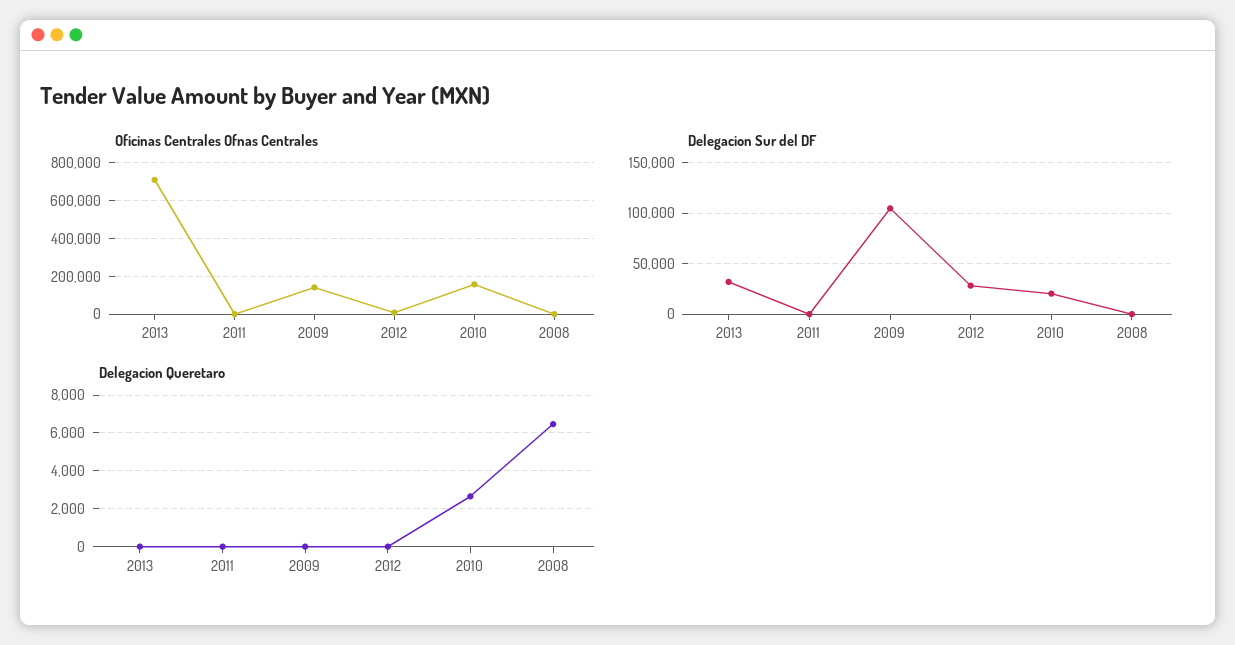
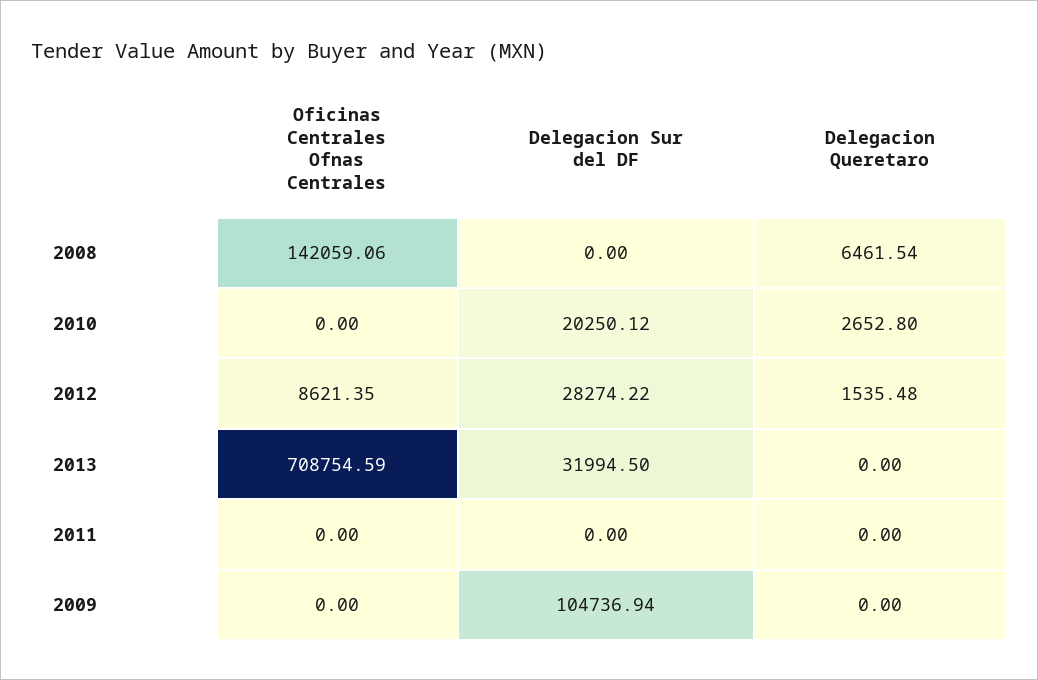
  {
    "Oficinas Centrales Ofnas Centrales": {
      "2013": 708754.59,
      "2011": 0,
-     "2009": 150000,
+     "2009": 0,
      "2012": 8621.35,
-     "2010": 150000,
+     "2010": 0,
-     "2008": 0
+     "2008": 142059.06
    },
    "Delegacion Sur del DF": {
      "2013": 31994.5,
      "2011": 0,
      "2009": 104736.94,
      "2012": 28274.22,
      "2010": 20250.12,
      "2008": 0
    },
    "Delegacion Queretaro": {
      "2013": 0,
      "2011": 0,
      "2009": 0,
-     "2012": 0,
+     "2012": 1535.48,
      "2010": 2652.8,
      "2008": 6461.54
    }
  }

